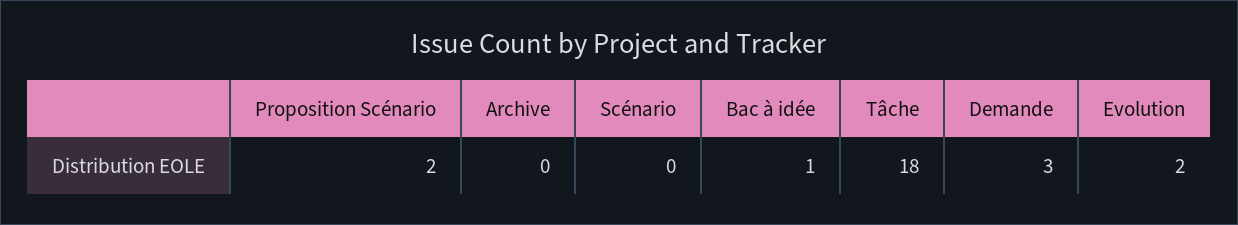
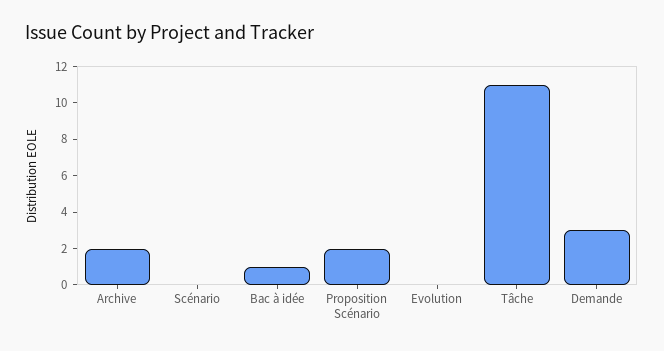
  {
    "Proposition Scénario": 2,
-   "Archive": 0,
+   "Archive": 2,
    "Scénario": 0,
    "Bac à idée": 1,
-   "Tâche": 18,
+   "Tâche": 11,
    "Demande": 3,
-   "Evolution": 2
+   "Evolution": 0
  }

